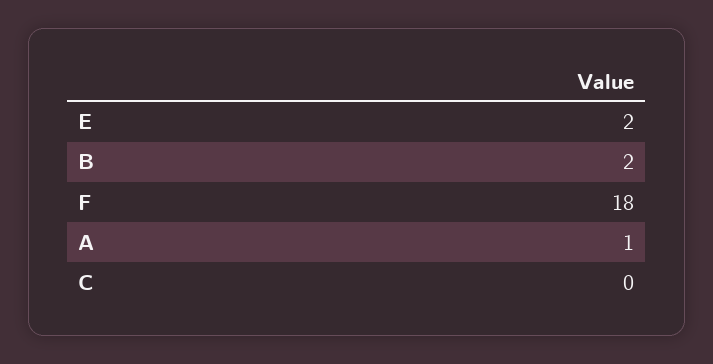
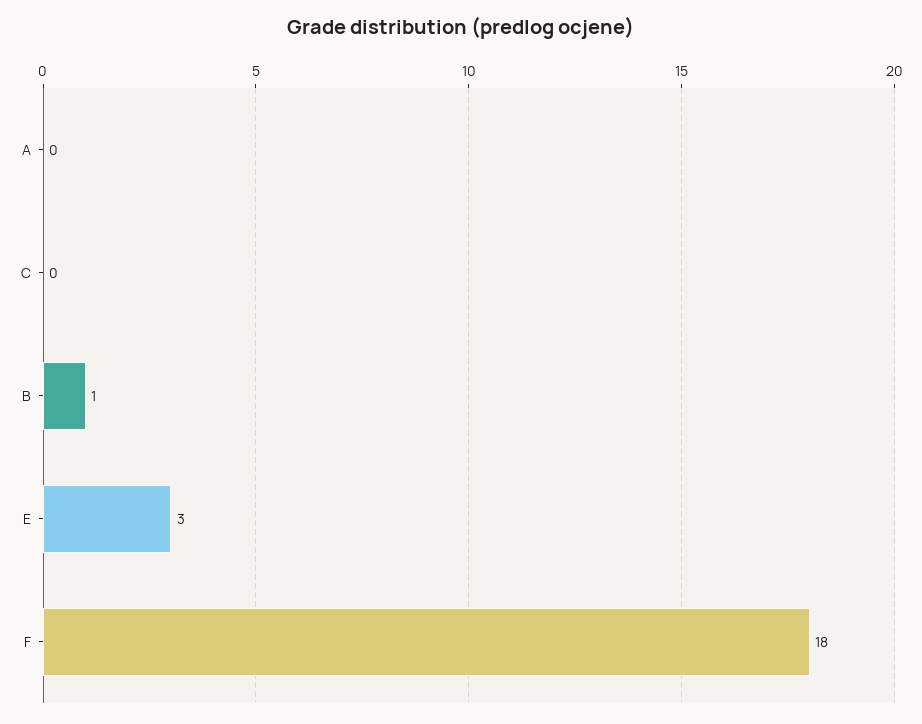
  {
-   "E": 2,
+   "E": 3,
-   "B": 2,
+   "B": 1,
    "F": 18,
-   "A": 1,
+   "A": 0,
    "C": 0
  }

